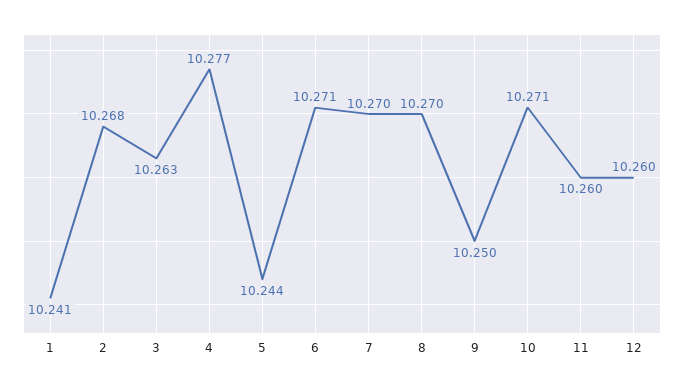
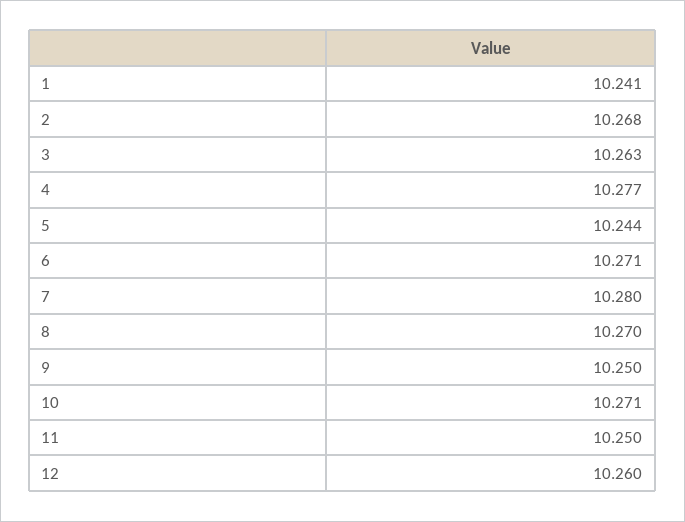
  {
    "1": 10.241,
    "2": 10.268,
    "3": 10.263,
    "4": 10.277,
    "5": 10.244,
    "6": 10.271,
-   "7": 10.27,
+   "7": 10.28,
    "8": 10.27,
    "9": 10.25,
    "10": 10.271,
-   "11": 10.26,
+   "11": 10.25,
    "12": 10.26
  }

